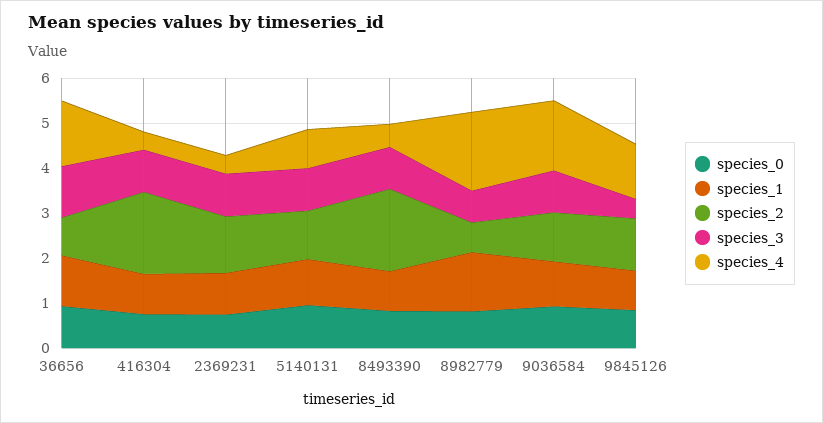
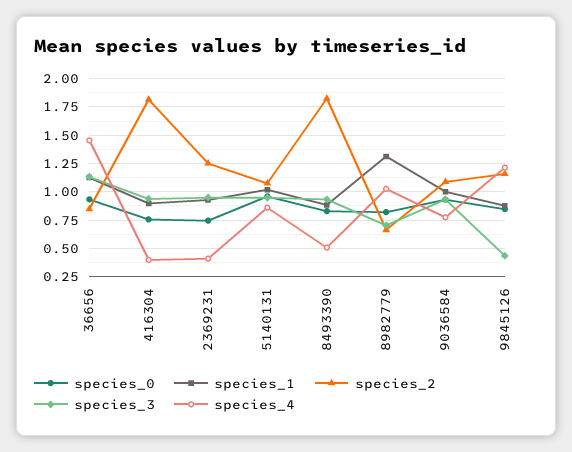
  {
    "species_0": {
      "36656": 1,
      "416304": 0.8,
      "2369231": 0.8,
      "5140131": 1,
      "8493390": 0.8,
      "8982779": 0.8,
      "9036584": 1,
      "9845126": 0.8
    },
    "species_1": {
      "36656": 1.2,
      "416304": 0.8,
      "2369231": 1,
      "5140131": 1,
      "8493390": 0.8,
      "8982779": 1.4,
      "9036584": 1,
      "9845126": 0.8
    },
    "species_2": {
      "36656": 0.8,
      "416304": 1.8,
      "2369231": 1.2,
      "5140131": 1,
      "8493390": 1.8,
      "8982779": 0.6,
      "9036584": 1,
      "9845126": 1.2
    },
    "species_3": {
      "36656": 1.2,
      "416304": 1,
      "2369231": 1,
      "5140131": 1,
      "8493390": 1,
      "8982779": 0.8,
      "9036584": 1,
      "9845126": 0.4
    },
    "species_4": {
      "36656": 1.4,
      "416304": 0.4,
      "2369231": 0.4,
      "5140131": 0.8,
      "8493390": 0.6,
-     "8982779": 1.8,
+     "8982779": 1,
-     "9036584": 1.6,
+     "9036584": 0.75,
      "9845126": 1.2
    }
  }

